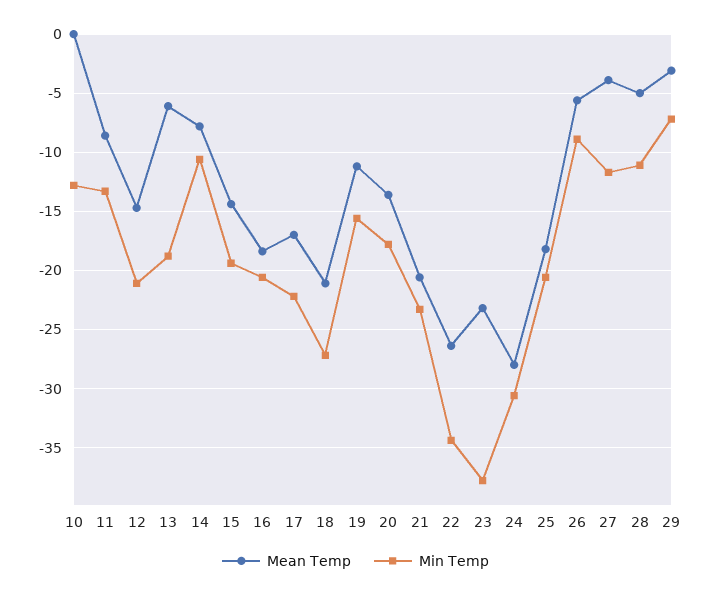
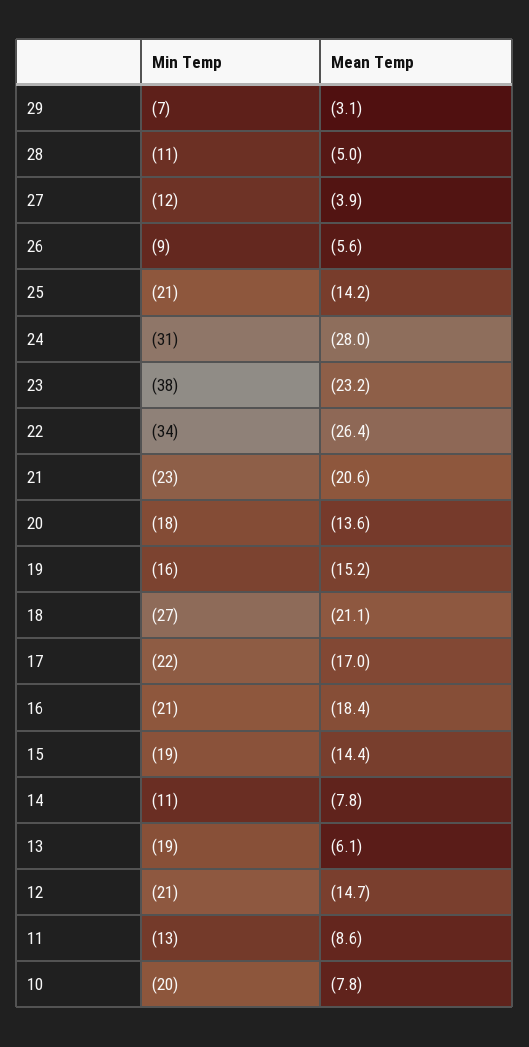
  {
    "Mean Temp": {
-     "10": 0,
+     "10": -7.8,
      "11": -8.6,
      "12": -14.7,
      "13": -6.1,
      "14": -7.8,
      "15": -14.4,
      "16": -18.4,
      "17": -17,
      "18": -21.1,
-     "19": -11,
+     "19": -15.2,
      "20": -13.6,
      "21": -20.6,
      "22": -26.4,
      "23": -23.2,
      "24": -28,
-     "25": -18,
+     "25": -14.2,
      "26": -5.6,
      "27": -3.9,
      "28": -5,
      "29": -3.1
    },
    "Min Temp": {
-     "10": -13,
+     "10": -20,
      "11": -13,
      "12": -21,
      "13": -19,
      "14": -11,
      "15": -19,
      "16": -21,
      "17": -22,
      "18": -27,
      "19": -16,
      "20": -18,
      "21": -23,
      "22": -34,
      "23": -38,
      "24": -31,
      "25": -21,
      "26": -9,
      "27": -12,
      "28": -11,
      "29": -7
    }
  }

